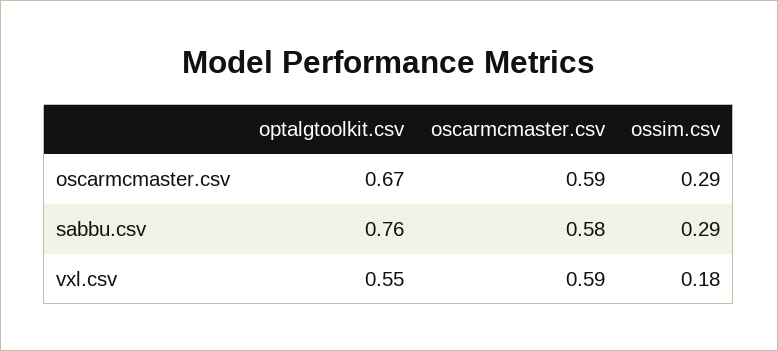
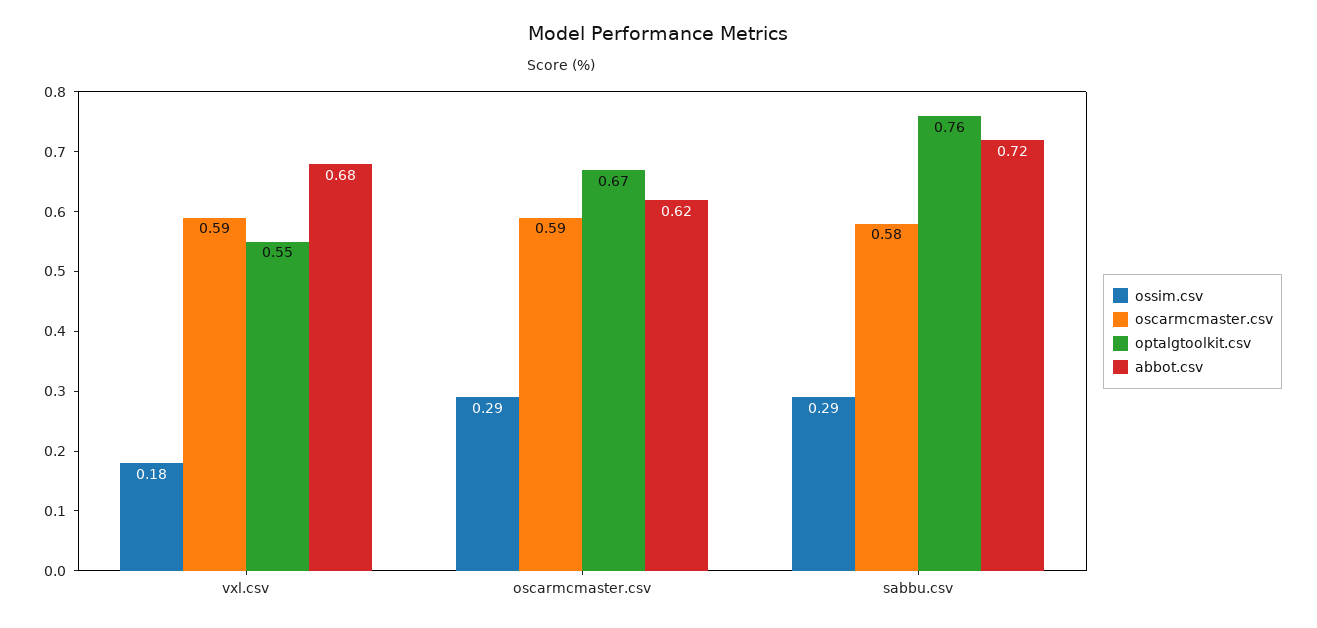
  {
    "optalgtoolkit.csv": {
      "oscarmcmaster.csv": 0.67,
      "sabbu.csv": 0.76,
      "vxl.csv": 0.55
    },
    "oscarmcmaster.csv": {
      "oscarmcmaster.csv": 0.59,
      "sabbu.csv": 0.58,
      "vxl.csv": 0.59
    },
    "ossim.csv": {
      "oscarmcmaster.csv": 0.29,
      "sabbu.csv": 0.29,
      "vxl.csv": 0.18
-   }
+   },
+   "abbot.csv": {
+     "vxl.csv": 0.68,
+     "oscarmcmaster.csv": 0.62,
+     "sabbu.csv": 0.72
+   }
  }

